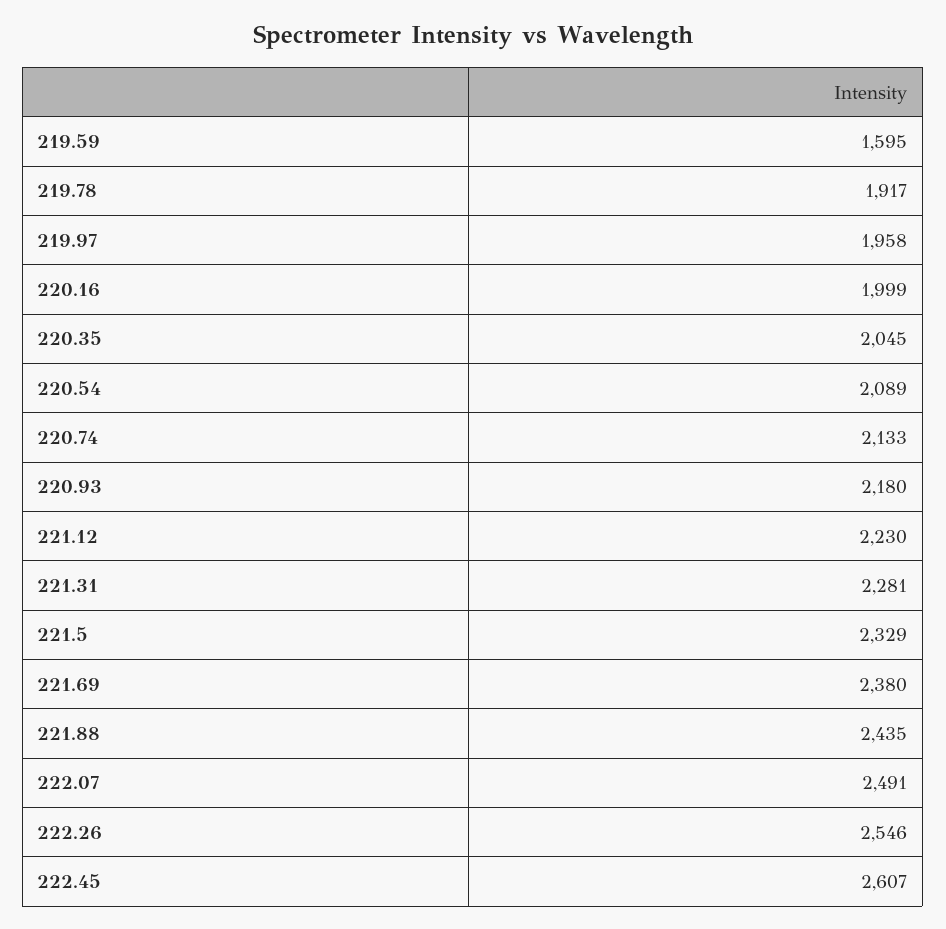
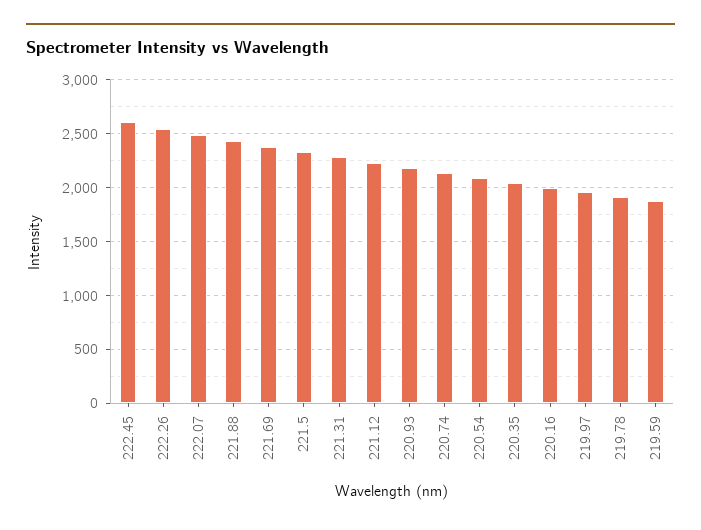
  {
-   "219.59": 1595,
+   "219.59": 1900,
    "219.78": 1917,
    "219.97": 1958,
    "220.16": 1999,
    "220.35": 2045,
    "220.54": 2089,
    "220.74": 2133,
    "220.93": 2180,
    "221.12": 2230,
    "221.31": 2281,
    "221.5": 2329,
    "221.69": 2380,
    "221.88": 2435,
    "222.07": 2491,
    "222.26": 2546,
    "222.45": 2607
  }

